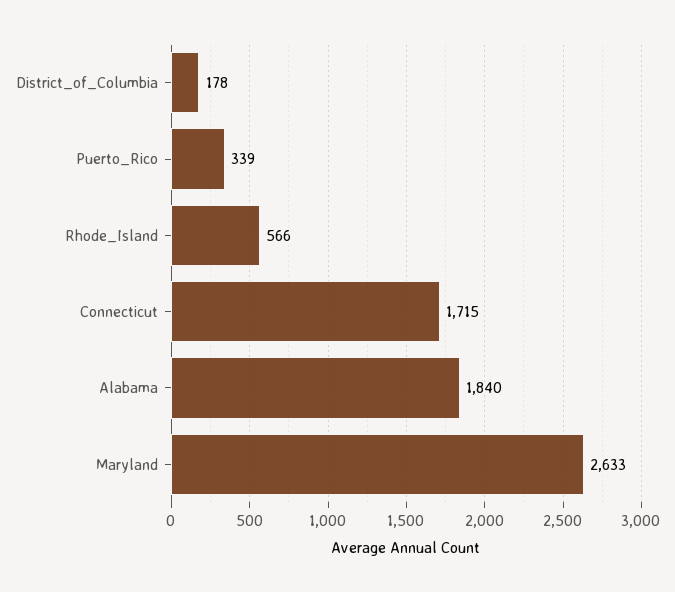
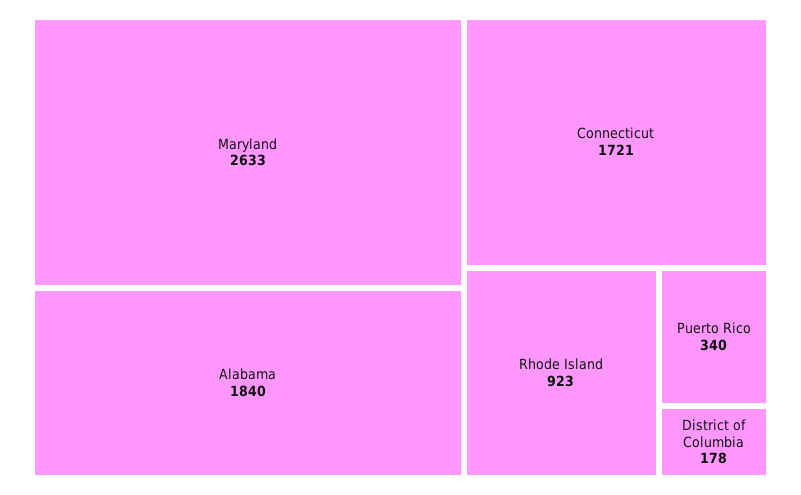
  {
    "District_of_Columbia": 178,
-   "Puerto_Rico": 339,
+   "Puerto_Rico": 340,
-   "Rhode_Island": 566,
+   "Rhode_Island": 923,
-   "Connecticut": 1715,
+   "Connecticut": 1721,
    "Alabama": 1840,
    "Maryland": 2633
  }

